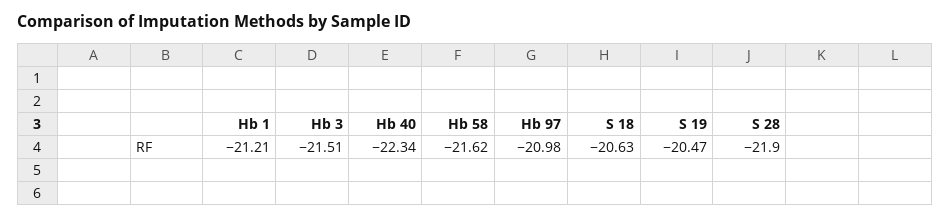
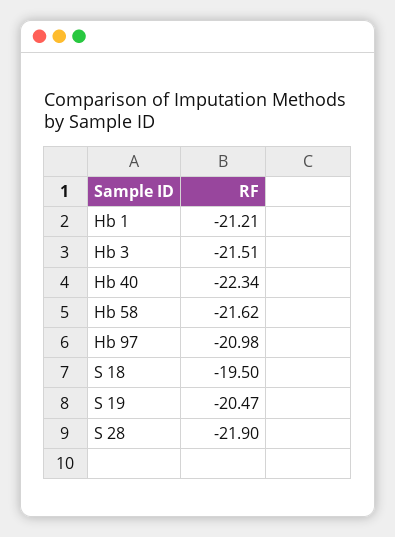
  {
    "Hb 1": -21.21,
    "Hb 3": -21.51,
    "Hb 40": -22.34,
    "Hb 58": -21.62,
    "Hb 97": -20.98,
-   "S 18": -20.63,
+   "S 18": -19.5,
    "S 19": -20.47,
    "S 28": -21.9
  }

